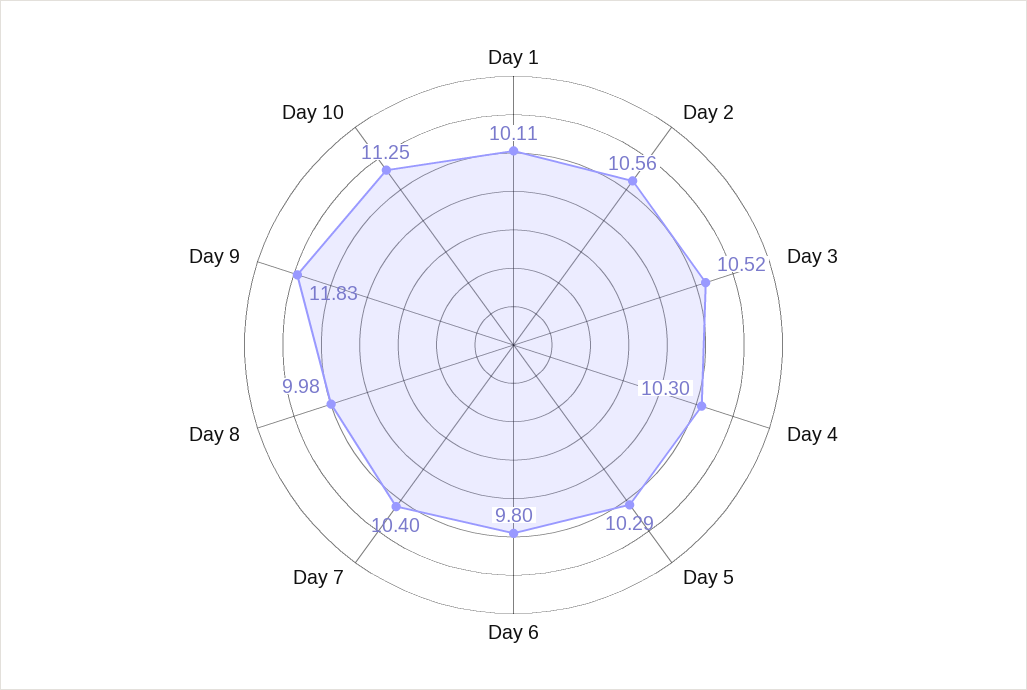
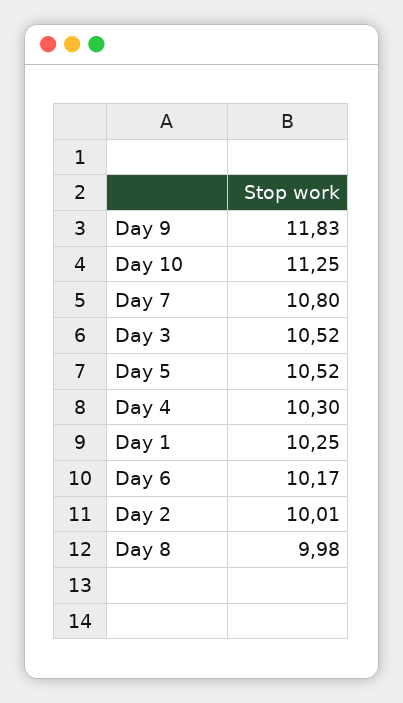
  {
-   "Day 1": 10.11,
+   "Day 1": 10.25,
-   "Day 2": 10.56,
+   "Day 2": 10.01,
    "Day 3": 10.52,
    "Day 4": 10.3,
-   "Day 5": 10.29,
+   "Day 5": 10.52,
-   "Day 6": 9.8,
+   "Day 6": 10.17,
-   "Day 7": 10.4,
+   "Day 7": 10.8,
    "Day 8": 9.98,
    "Day 9": 11.83,
    "Day 10": 11.25
  }

